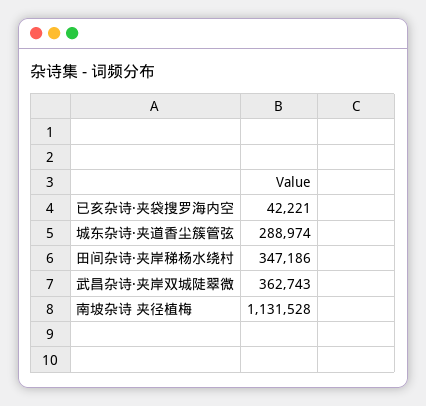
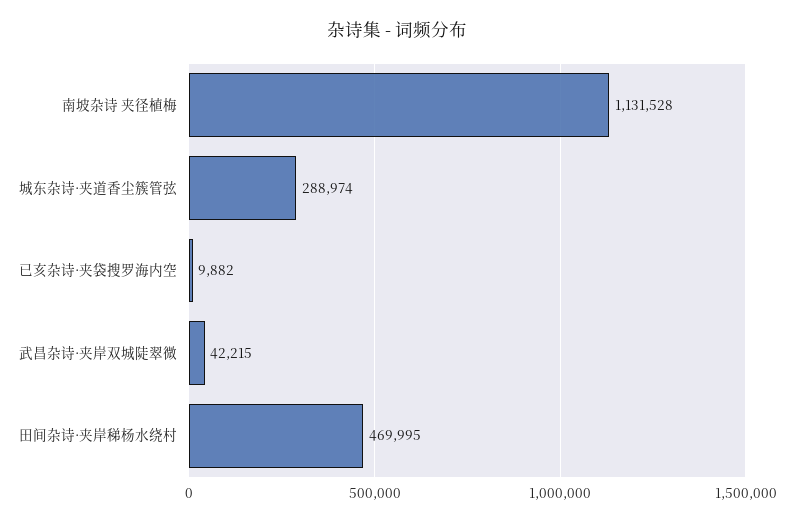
  {
-   "已亥杂诗·夹袋搜罗海内空": 42221,
+   "已亥杂诗·夹袋搜罗海内空": 9882,
    "城东杂诗·夹道香尘簇管弦": 288974,
-   "田间杂诗·夹岸稊杨水绕村": 347186,
+   "田间杂诗·夹岸稊杨水绕村": 469995,
-   "武昌杂诗·夹岸双城陡翠微": 362743,
+   "武昌杂诗·夹岸双城陡翠微": 42215,
    "南坡杂诗 夹径植梅": 1131528
  }

